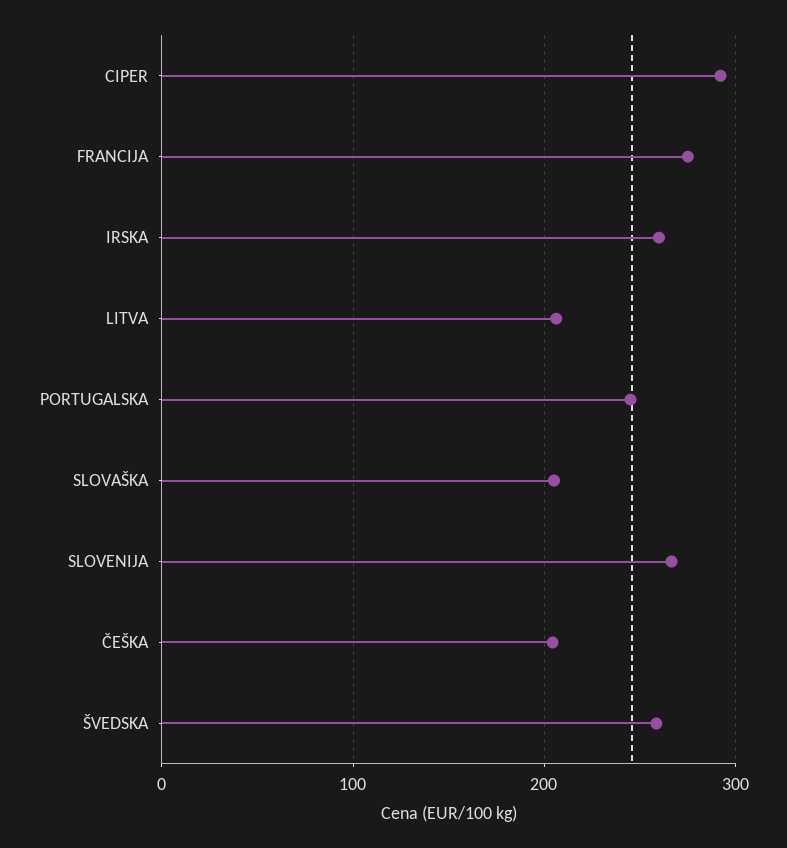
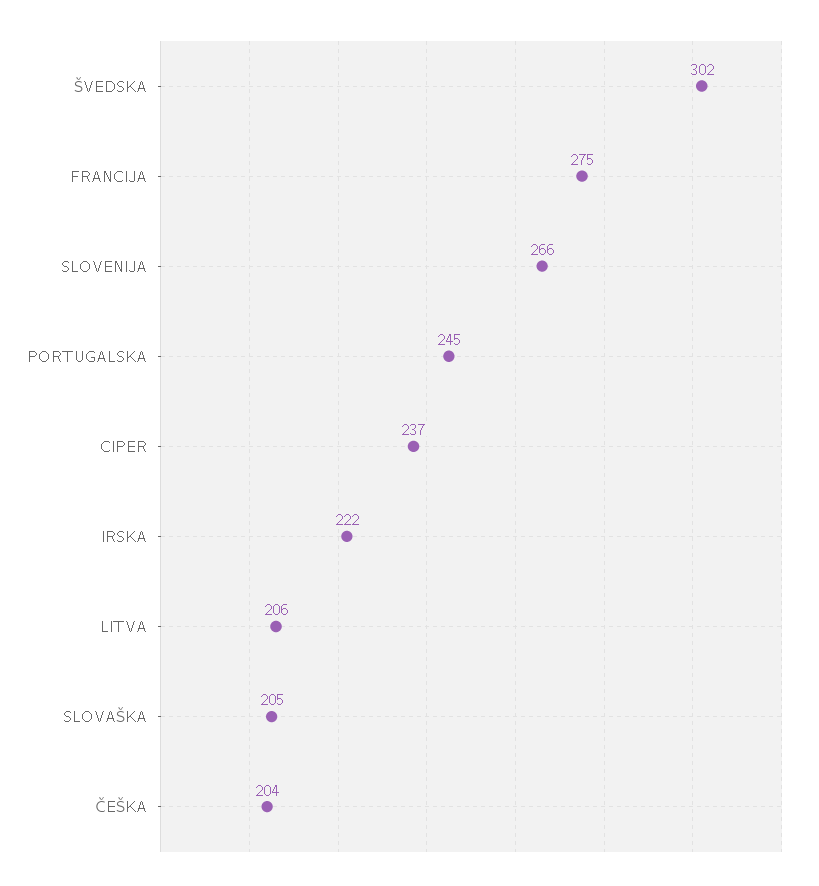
  {
-   "CIPER": 290,
+   "CIPER": 237,
    "FRANCIJA": 275,
-   "IRSKA": 260,
+   "IRSKA": 222,
    "LITVA": 206,
    "PORTUGALSKA": 245,
    "SLOVAŠKA": 205,
    "SLOVENIJA": 266,
    "ČEŠKA": 204,
-   "ŠVEDSKA": 260
+   "ŠVEDSKA": 302
  }

